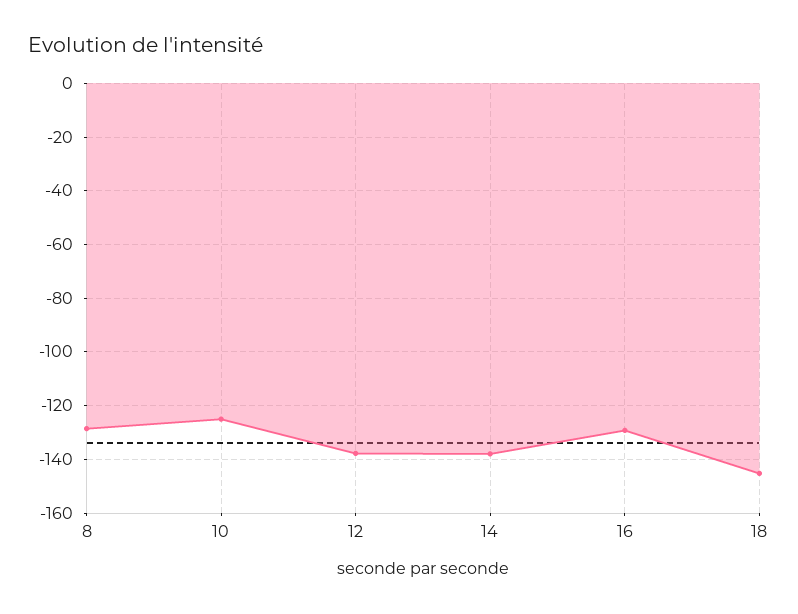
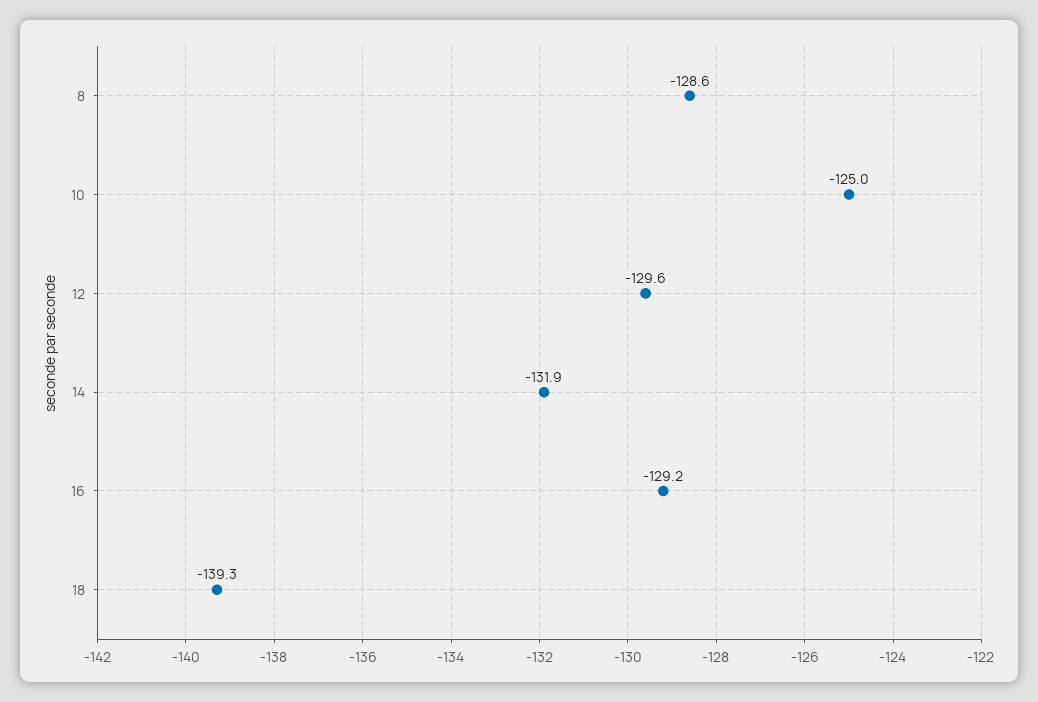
  {
    "8": -128.6,
    "10": -125,
-   "12": -137.5,
+   "12": -129.6,
-   "14": -137.5,
+   "14": -131.9,
    "16": -129.2,
-   "18": -145
+   "18": -139.3
  }

